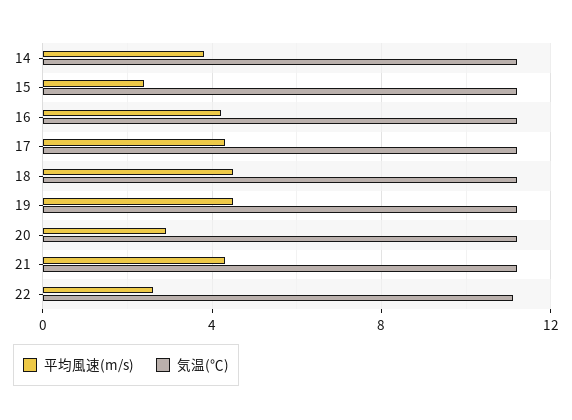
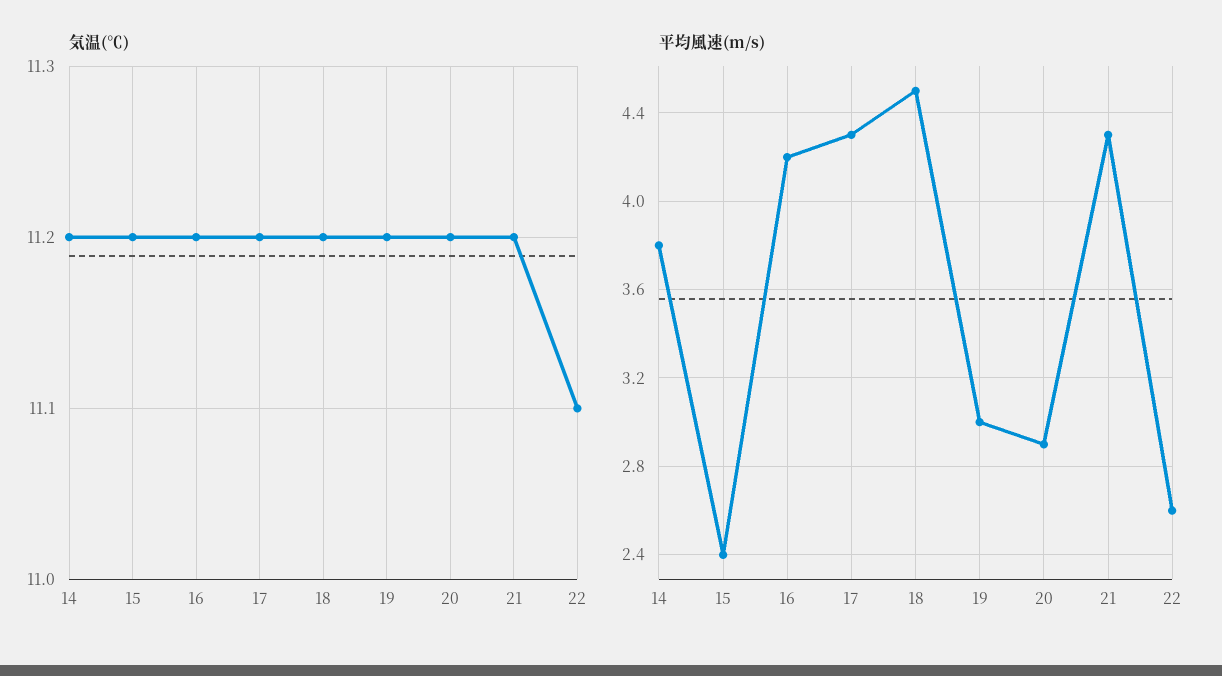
  {
    "平均風速(m/s)": {
      "14": 3.8,
      "15": 2.4,
      "16": 4.2,
      "17": 4.3,
      "18": 4.5,
-     "19": 4.5,
+     "19": 3,
      "20": 2.9,
      "21": 4.3,
      "22": 2.6
    },
    "気温(℃)": {
      "14": 11.2,
      "15": 11.2,
      "16": 11.2,
      "17": 11.2,
      "18": 11.2,
      "19": 11.2,
      "20": 11.2,
      "21": 11.2,
      "22": 11.1
    }
  }

